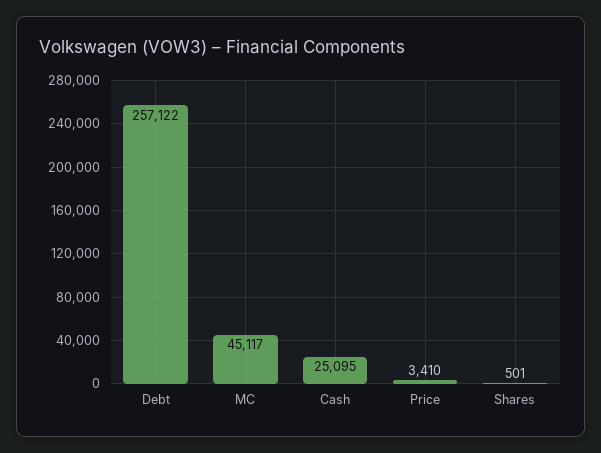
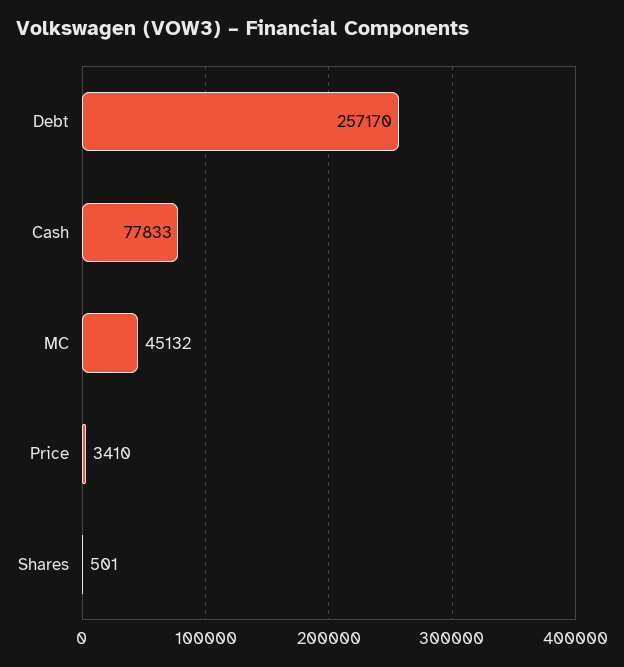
  {
-   "Debt": 257122,
+   "Debt": 257170,
-   "MC": 45117,
+   "MC": 45132,
-   "Cash": 25095,
+   "Cash": 77833,
    "Price": 3410,
    "Shares": 501
  }

